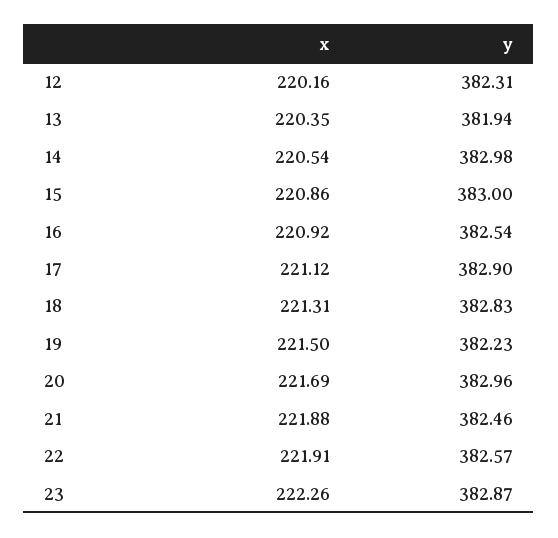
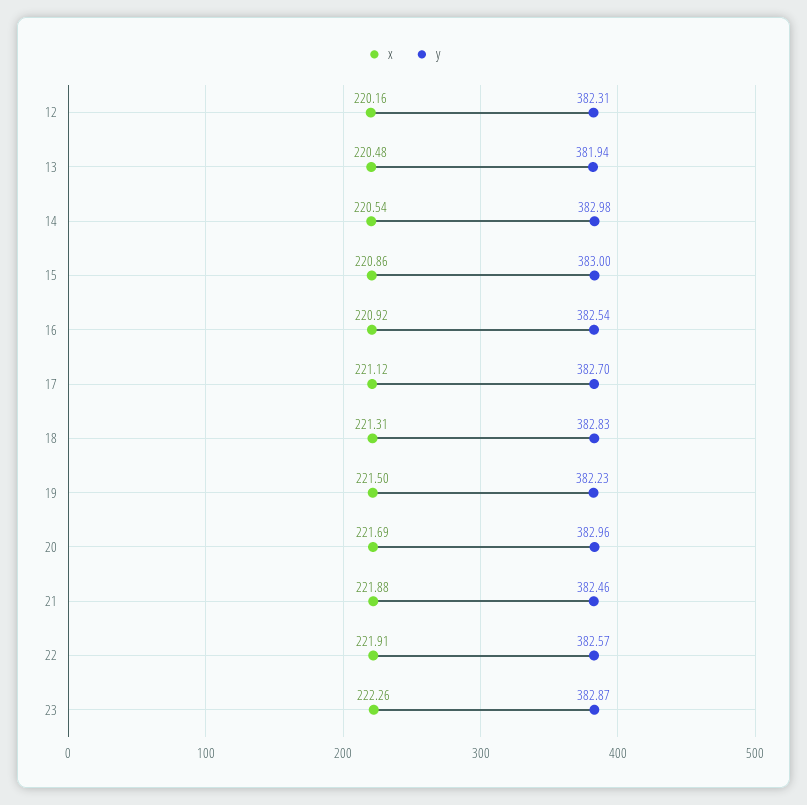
  {
    "x": {
      "12": 220.16,
-     "13": 220.35,
+     "13": 220.48,
      "14": 220.54,
      "15": 220.86,
      "16": 220.92,
      "17": 221.12,
      "18": 221.31,
      "19": 221.5,
      "20": 221.69,
      "21": 221.88,
      "22": 221.91,
      "23": 222.26
    },
    "y": {
      "12": 382.31,
      "13": 381.94,
      "14": 382.98,
      "15": 383,
      "16": 382.54,
-     "17": 382.9,
+     "17": 382.7,
      "18": 382.83,
      "19": 382.23,
      "20": 382.96,
      "21": 382.46,
      "22": 382.57,
      "23": 382.87
    }
  }

